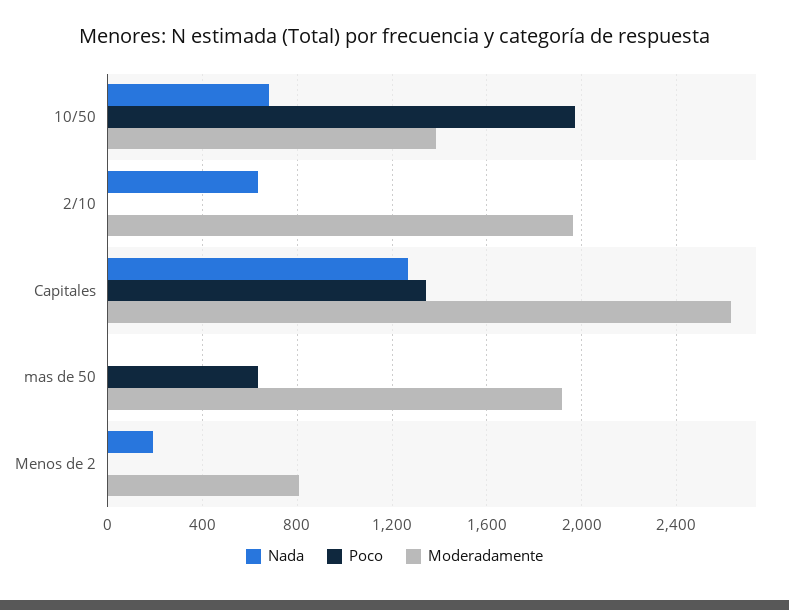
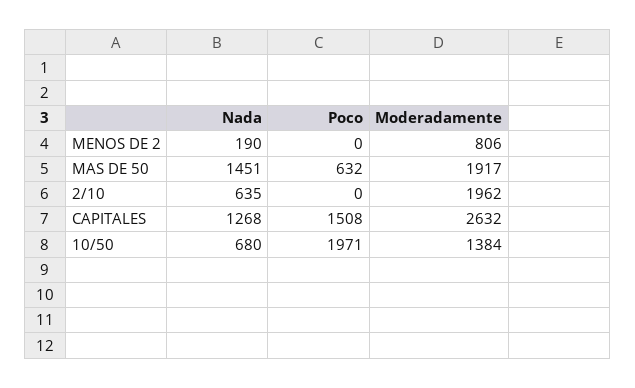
  {
    "Nada": {
      "10/50": 680,
      "2/10": 635,
      "Capitales": 1268,
-     "mas de 50": 0,
+     "mas de 50": 1451,
      "Menos de 2": 190
    },
    "Poco": {
      "10/50": 1971,
      "2/10": 0,
-     "Capitales": 1350,
+     "Capitales": 1508,
      "mas de 50": 632,
      "Menos de 2": 0
    },
    "Moderadamente": {
      "10/50": 1384,
      "2/10": 1962,
      "Capitales": 2632,
      "mas de 50": 1917,
      "Menos de 2": 806
    }
  }

